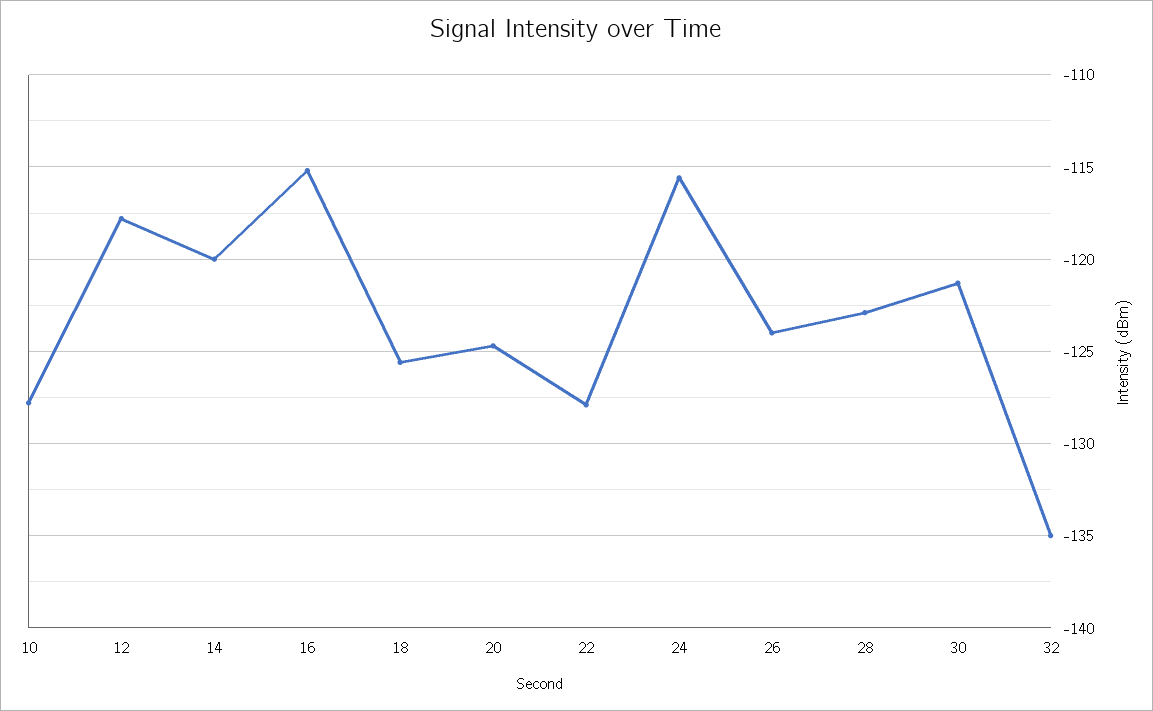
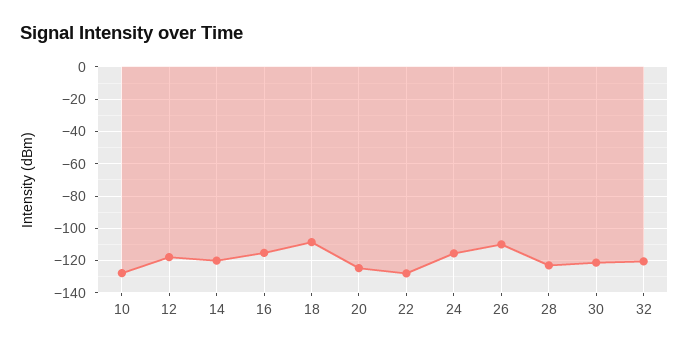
  {
    "10": -128,
    "12": -118,
    "14": -120,
    "16": -115,
-   "18": -125.5,
+   "18": -110,
    "20": -124.5,
    "22": -128,
    "24": -115.5,
-   "26": -124,
+   "26": -110,
    "28": -123,
    "30": -121.5,
-   "32": -135
+   "32": -120
  }

